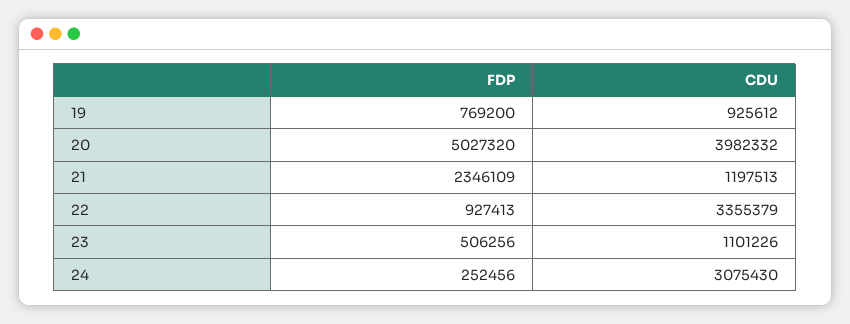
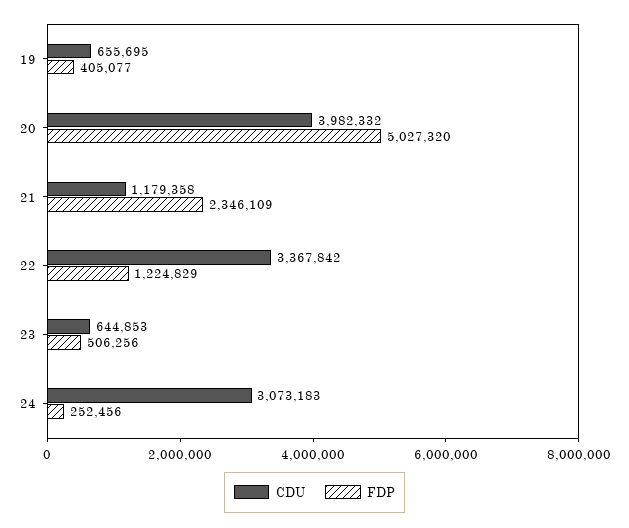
  {
    "FDP": {
-     "19": 769200,
+     "19": 405077,
      "20": 5027320,
      "21": 2346109,
-     "22": 927413,
+     "22": 1224829,
      "23": 506256,
      "24": 252456
    },
    "CDU": {
-     "19": 925612,
+     "19": 655695,
      "20": 3982332,
-     "21": 1197513,
+     "21": 1179358,
-     "22": 3355379,
+     "22": 3367842,
-     "23": 1101226,
+     "23": 644853,
-     "24": 3075430
+     "24": 3073183
    }
  }

